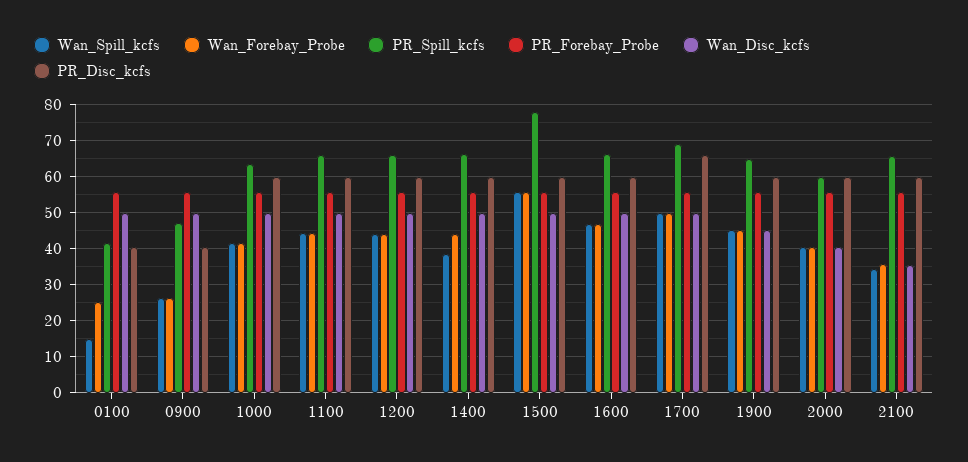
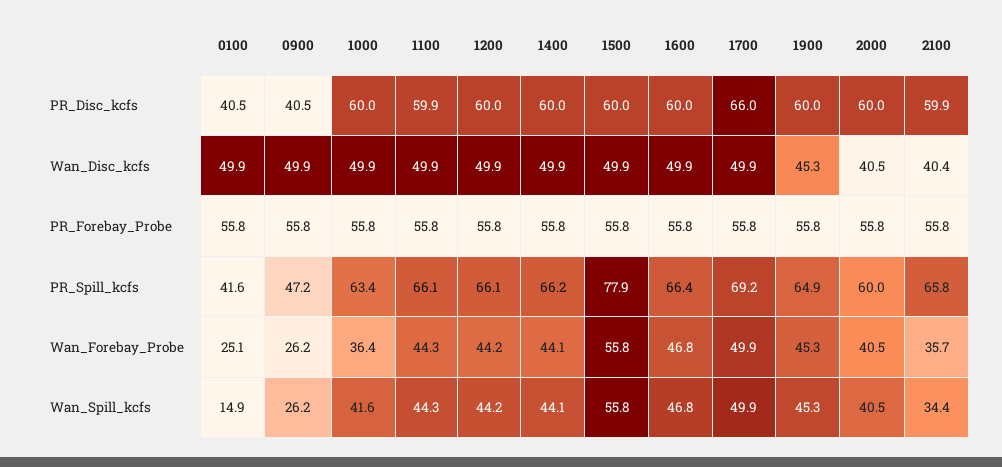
  {
    "Wan_Spill_kcfs": {
      "0100": 14.9,
      "0900": 26.2,
      "1000": 41.6,
      "1100": 44.3,
      "1200": 44.2,
-     "1400": 38,
+     "1400": 44.1,
      "1500": 55.8,
      "1600": 46.8,
      "1700": 49.9,
      "1900": 45.3,
      "2000": 40.5,
      "2100": 34.4
    },
    "Wan_Forebay_Probe": {
      "0100": 25.1,
      "0900": 26.2,
-     "1000": 42,
+     "1000": 36.4,
      "1100": 44.3,
      "1200": 44.2,
      "1400": 44.1,
      "1500": 55.8,
      "1600": 46.8,
      "1700": 49.9,
      "1900": 45.3,
      "2000": 40.5,
      "2100": 35.7
    },
    "PR_Spill_kcfs": {
      "0100": 41.6,
      "0900": 47.2,
      "1000": 63.4,
      "1100": 66.1,
      "1200": 66.1,
      "1400": 66.2,
      "1500": 77.9,
      "1600": 66.4,
      "1700": 69.2,
      "1900": 64.9,
      "2000": 60,
      "2100": 65.8
    },
    "PR_Forebay_Probe": {
      "0100": 55.8,
      "0900": 55.8,
      "1000": 55.8,
      "1100": 55.8,
      "1200": 55.8,
      "1400": 55.8,
      "1500": 55.8,
      "1600": 55.8,
      "1700": 55.8,
      "1900": 55.8,
      "2000": 55.8,
      "2100": 55.8
    },
    "Wan_Disc_kcfs": {
      "0100": 49.9,
      "0900": 49.9,
      "1000": 49.9,
      "1100": 49.9,
      "1200": 49.9,
      "1400": 49.9,
      "1500": 49.9,
      "1600": 49.9,
      "1700": 49.9,
      "1900": 45.3,
      "2000": 40.5,
-     "2100": 36
+     "2100": 40.4
    },
    "PR_Disc_kcfs": {
      "0100": 40.5,
      "0900": 40.5,
      "1000": 60,
      "1100": 59.9,
      "1200": 60,
      "1400": 60,
      "1500": 60,
      "1600": 60,
      "1700": 66,
      "1900": 60,
      "2000": 60,
      "2100": 59.9
    }
  }

